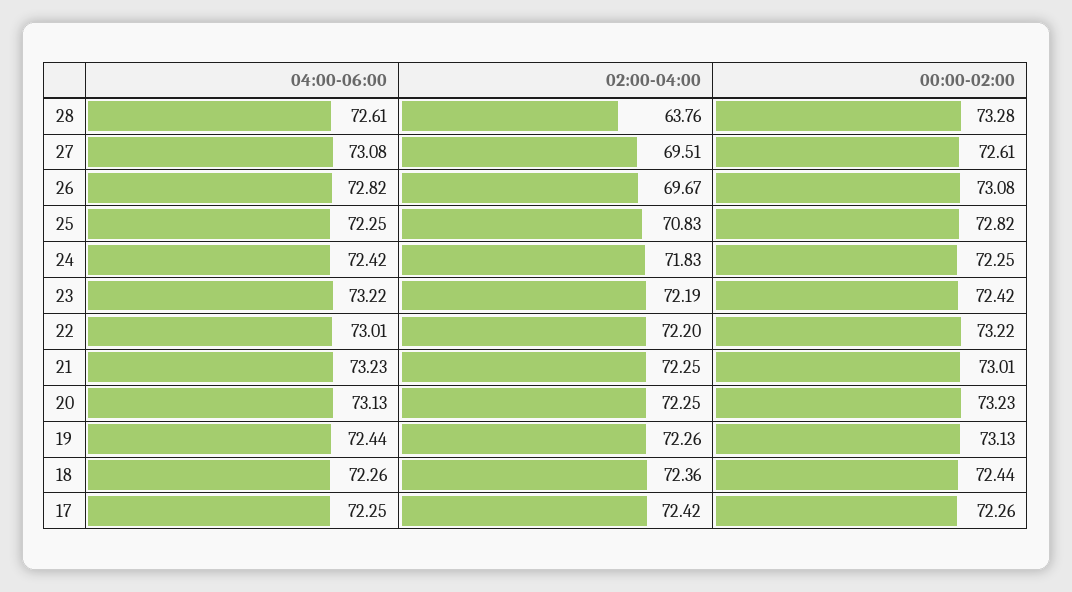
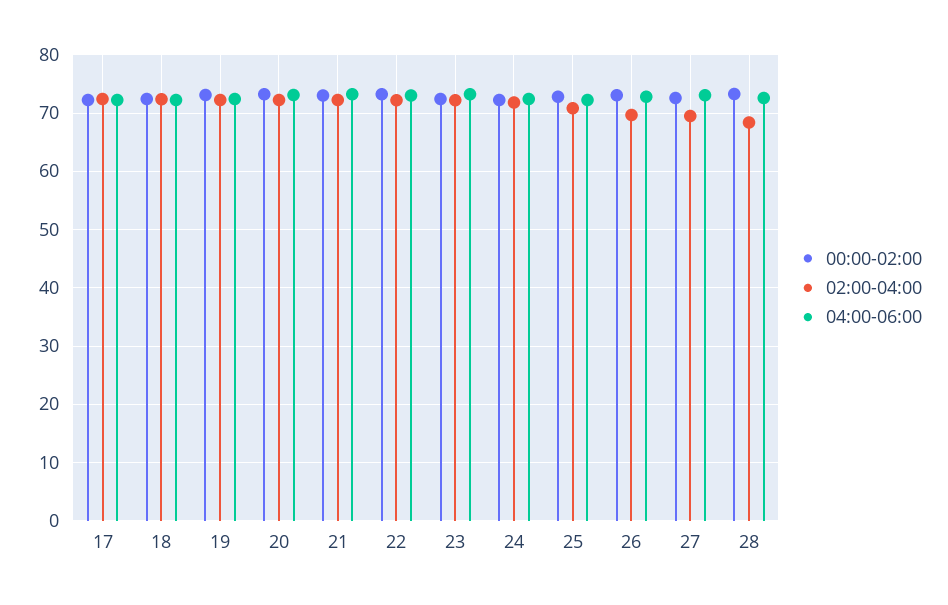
  {
    "04:00-06:00": {
      "28": 72.61,
      "27": 73.08,
      "26": 72.82,
      "25": 72.25,
      "24": 72.42,
      "23": 73.22,
      "22": 73.01,
      "21": 73.23,
      "20": 73.13,
      "19": 72.44,
      "18": 72.26,
      "17": 72.25
    },
    "02:00-04:00": {
-     "28": 63.76,
+     "28": 68,
      "27": 69.51,
      "26": 69.67,
      "25": 70.83,
      "24": 71.83,
      "23": 72.19,
      "22": 72.2,
      "21": 72.25,
      "20": 72.25,
      "19": 72.26,
      "18": 72.36,
      "17": 72.42
    },
    "00:00-02:00": {
      "28": 73.28,
      "27": 72.61,
      "26": 73.08,
      "25": 72.82,
      "24": 72.25,
      "23": 72.42,
      "22": 73.22,
      "21": 73.01,
      "20": 73.23,
      "19": 73.13,
      "18": 72.44,
      "17": 72.26
    }
  }

